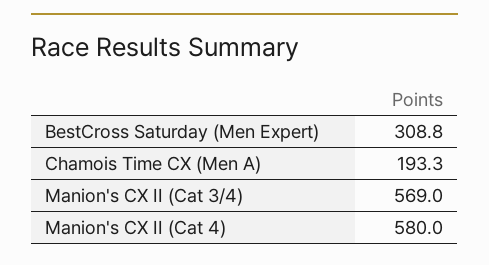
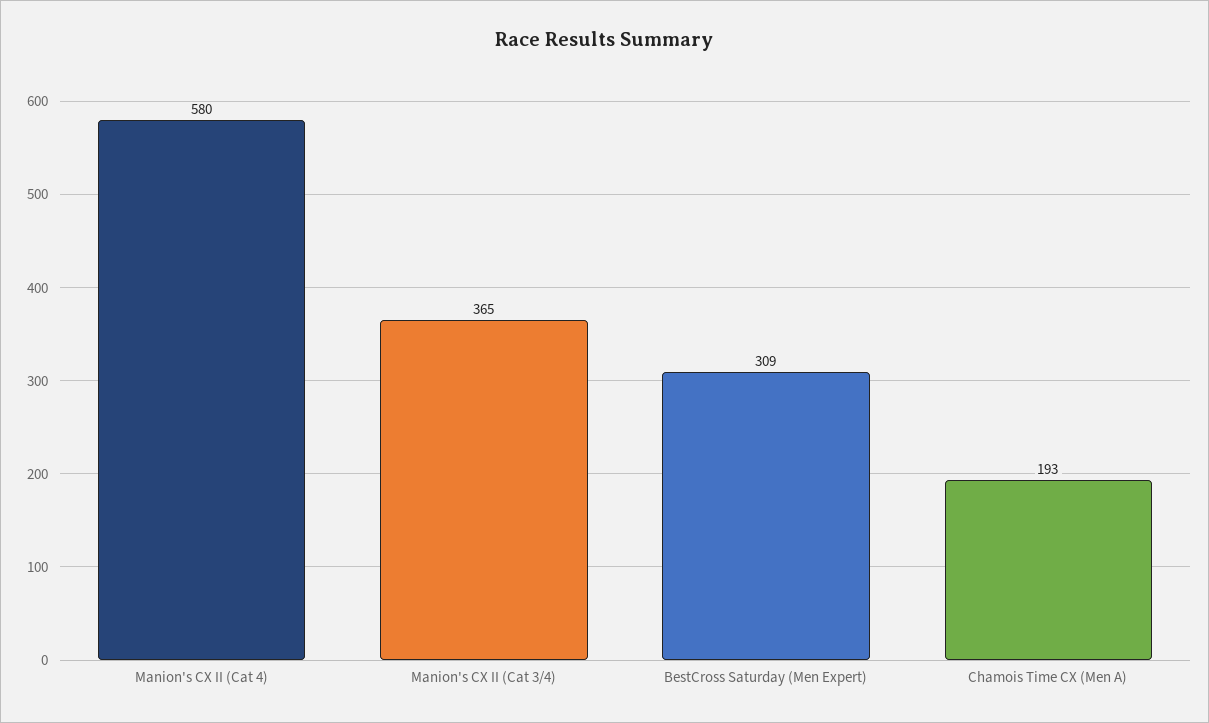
  {
    "BestCross Saturday (Men Expert)": 308.8,
    "Chamois Time CX (Men A)": 193.3,
-   "Manion's CX II (Cat 3/4)": 569,
+   "Manion's CX II (Cat 3/4)": 365,
    "Manion's CX II (Cat 4)": 580
  }

